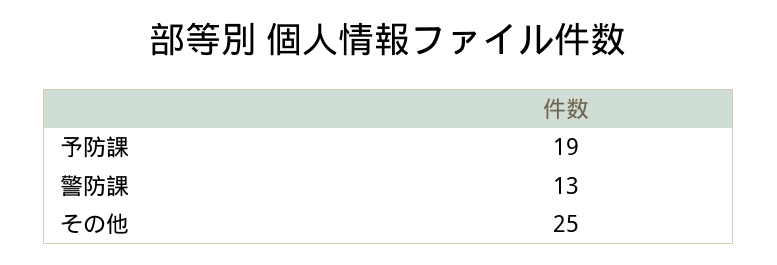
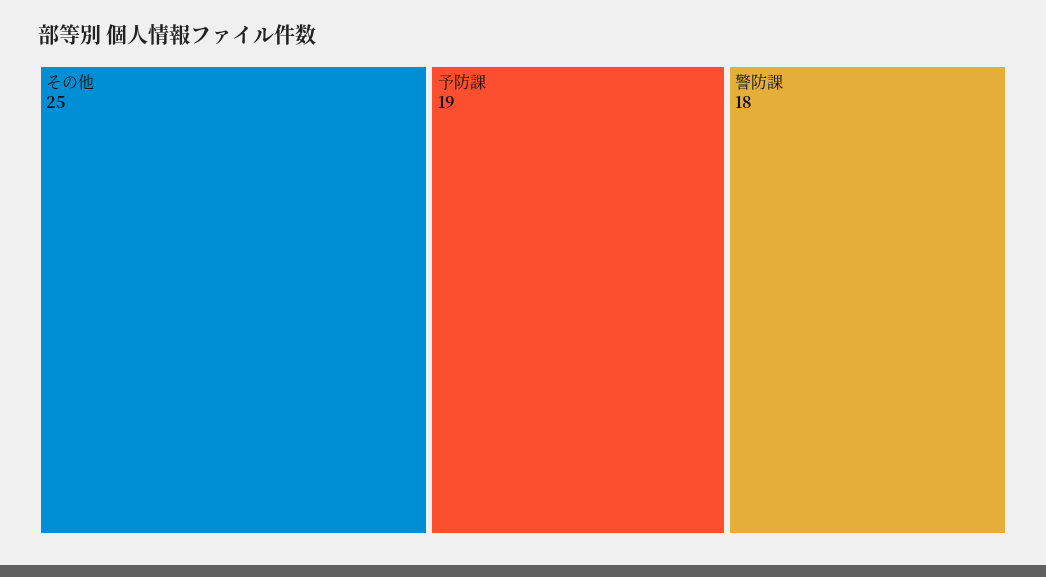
  {
    "予防課": 19,
-   "警防課": 13,
+   "警防課": 18,
    "その他": 25
  }

